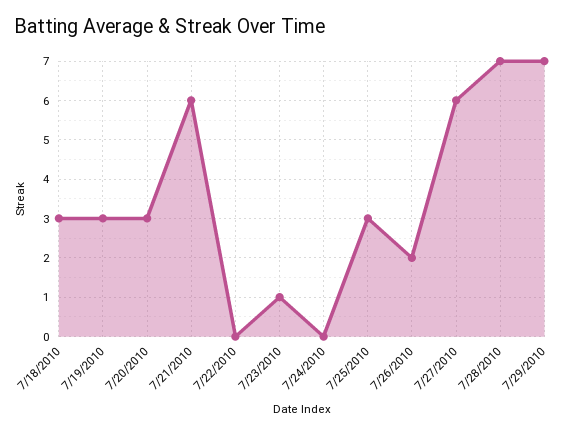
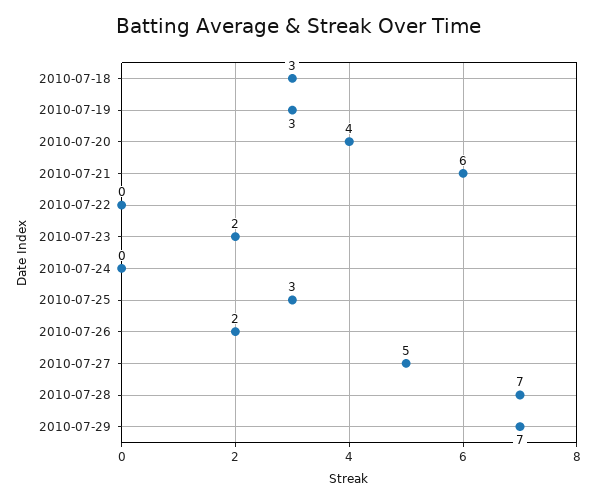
  {
    "7/18/2010": 3,
    "7/19/2010": 3,
-   "7/20/2010": 3,
+   "7/20/2010": 4,
    "7/21/2010": 6,
    "7/22/2010": 0,
-   "7/23/2010": 1,
+   "7/23/2010": 2,
    "7/24/2010": 0,
    "7/25/2010": 3,
    "7/26/2010": 2,
-   "7/27/2010": 6,
+   "7/27/2010": 5,
    "7/28/2010": 7,
    "7/29/2010": 7
  }

